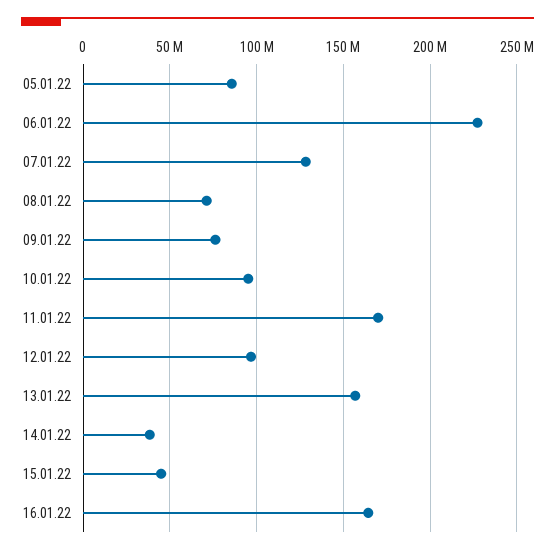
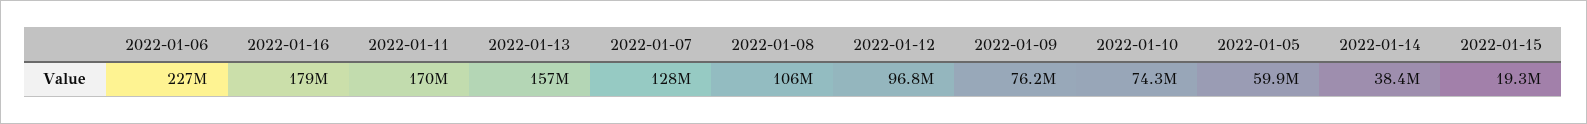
  {
-   "05.01.22": 85000000,
+   "05.01.22": 59900000,
    "06.01.22": 227000000,
    "07.01.22": 128000000,
-   "08.01.22": 70000000,
+   "08.01.22": 106000000,
    "09.01.22": 76200000,
-   "10.01.22": 95000000,
+   "10.01.22": 74300000,
    "11.01.22": 170000000,
    "12.01.22": 96800000,
    "13.01.22": 157000000,
    "14.01.22": 38400000,
-   "15.01.22": 45000000,
+   "15.01.22": 19300000,
-   "16.01.22": 165000000
+   "16.01.22": 179000000
  }

